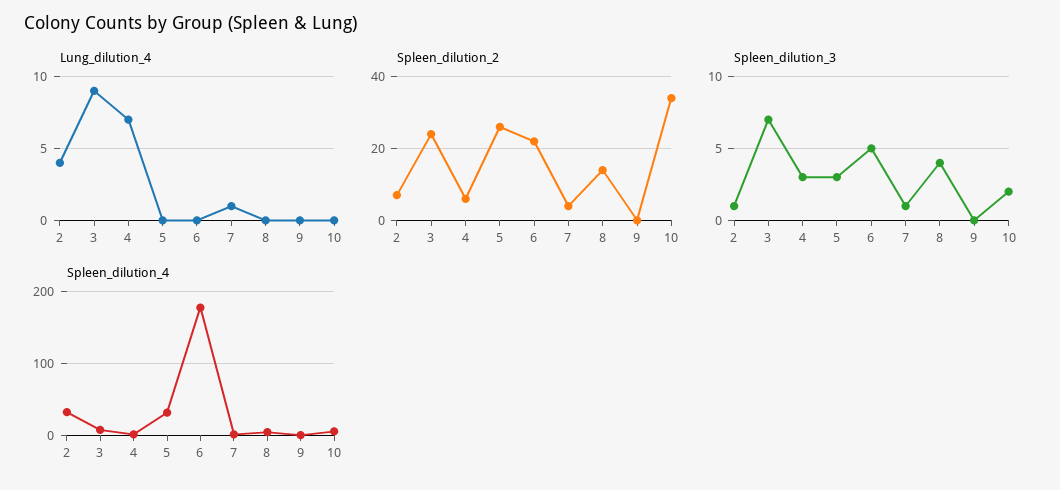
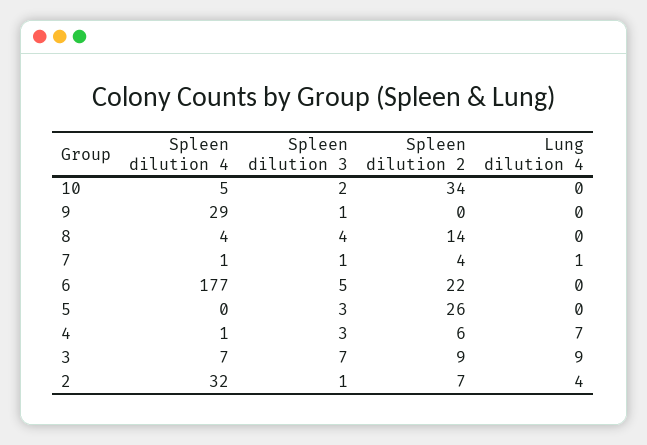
  {
    "Lung_dilution_4": {
      "2": 4,
      "3": 9,
      "4": 7,
      "5": 0,
      "6": 0,
      "7": 1,
      "8": 0,
      "9": 0,
      "10": 0
    },
    "Spleen_dilution_2": {
      "2": 7,
-     "3": 25,
+     "3": 9,
      "4": 6,
      "5": 26,
      "6": 22,
      "7": 4,
      "8": 14,
      "9": 0,
      "10": 34
    },
    "Spleen_dilution_3": {
      "2": 1,
      "3": 7,
      "4": 3,
      "5": 3,
      "6": 5,
      "7": 1,
      "8": 4,
-     "9": 0,
+     "9": 1,
      "10": 2
    },
    "Spleen_dilution_4": {
      "2": 32,
      "3": 7,
      "4": 1,
-     "5": 30,
+     "5": 0,
      "6": 177,
      "7": 1,
      "8": 4,
-     "9": 0,
+     "9": 29,
      "10": 5
    }
  }

